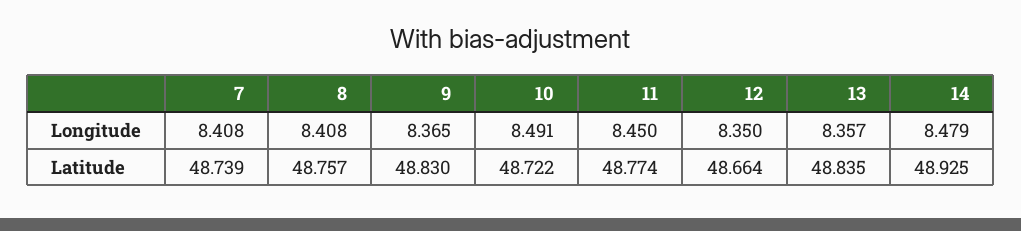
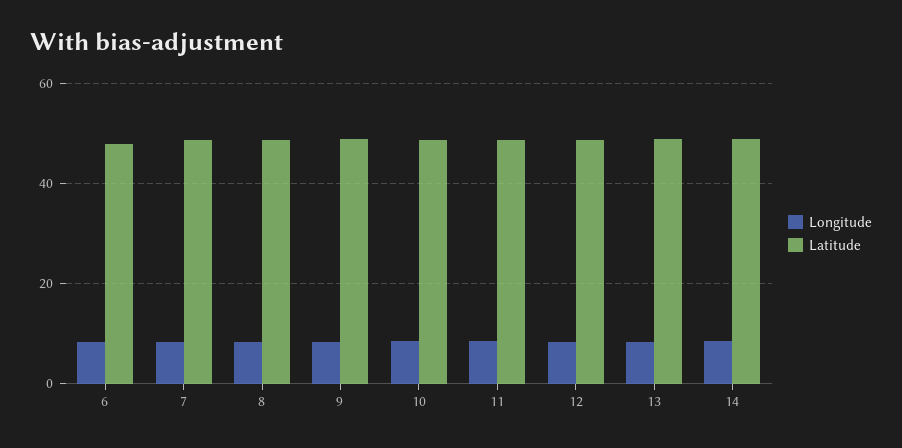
  {
    "Longitude": {
      "7": 8.408,
      "8": 8.408,
      "9": 8.365,
      "10": 8.491,
      "11": 8.45,
      "12": 8.35,
      "13": 8.357,
-     "14": 8.479
+     "14": 8.479,
+     "6": 8
    },
    "Latitude": {
      "7": 48.739,
      "8": 48.757,
      "9": 48.83,
      "10": 48.722,
      "11": 48.774,
      "12": 48.664,
      "13": 48.835,
-     "14": 48.925
+     "14": 48.925,
+     "6": 48
    }
  }

